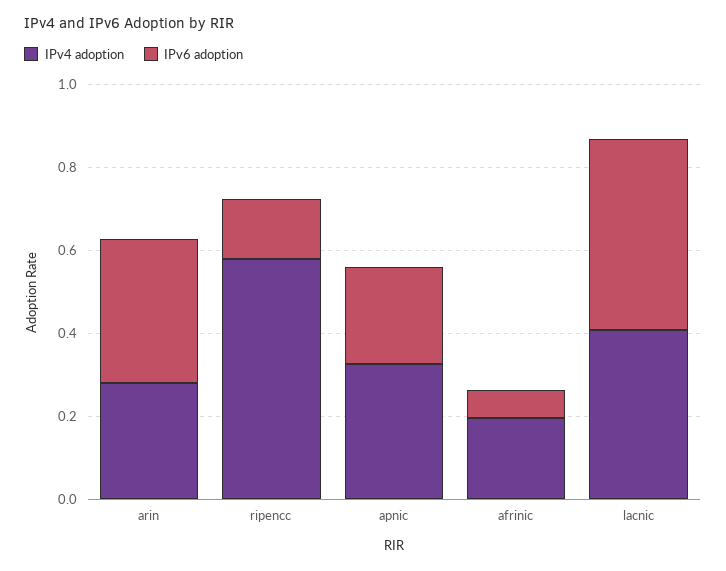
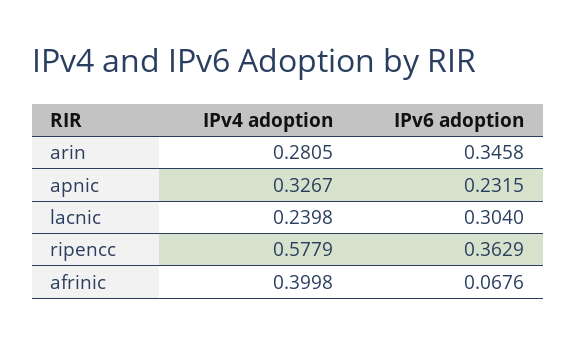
  {
    "IPv4 adoption": {
      "arin": 0.2805,
      "ripencc": 0.5779,
      "apnic": 0.3267,
-     "afrinic": 0.2,
+     "afrinic": 0.3998,
-     "lacnic": 0.4
+     "lacnic": 0.2398
    },
    "IPv6 adoption": {
      "arin": 0.3458,
-     "ripencc": 0.15,
+     "ripencc": 0.3629,
      "apnic": 0.2315,
      "afrinic": 0.0676,
-     "lacnic": 0.45
+     "lacnic": 0.304
    }
  }

